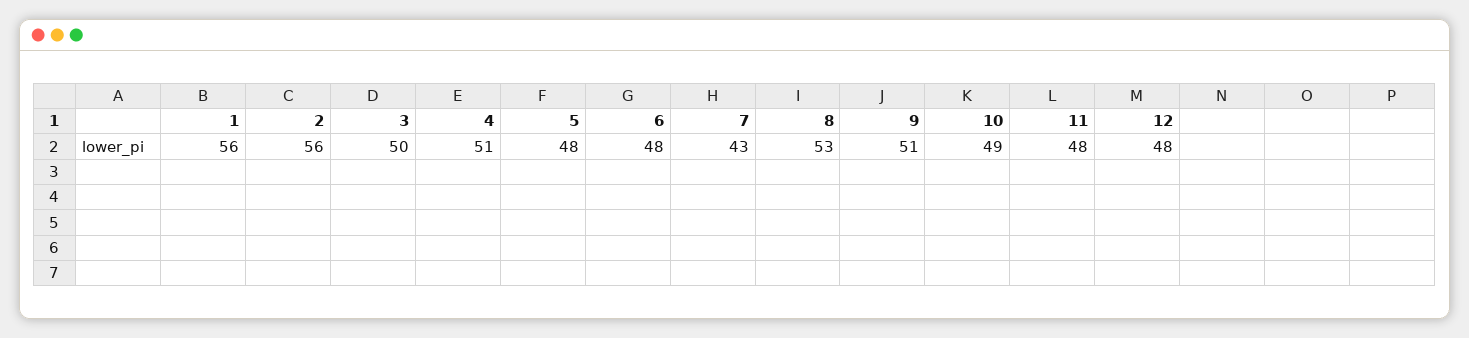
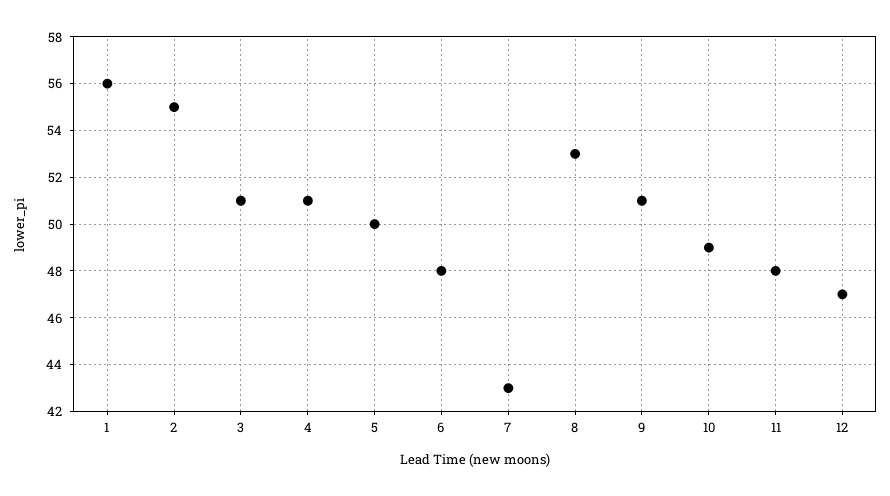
  {
    "1": 56,
-   "2": 56,
+   "2": 55,
-   "3": 50,
+   "3": 51,
    "4": 51,
-   "5": 48,
+   "5": 50,
    "6": 48,
    "7": 43,
    "8": 53,
    "9": 51,
    "10": 49,
    "11": 48,
-   "12": 48
+   "12": 47
  }

